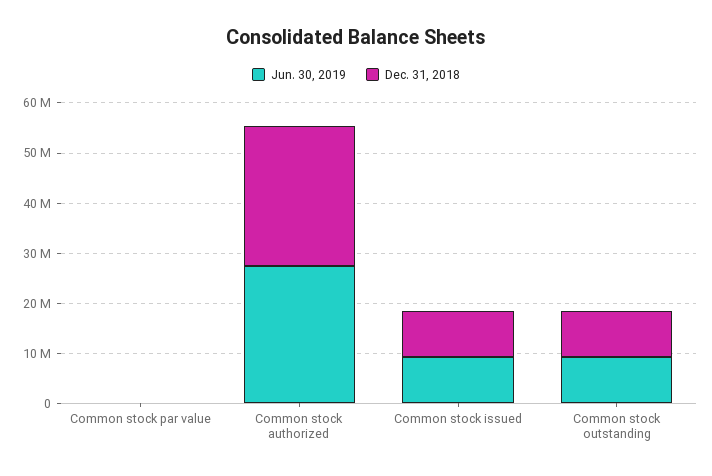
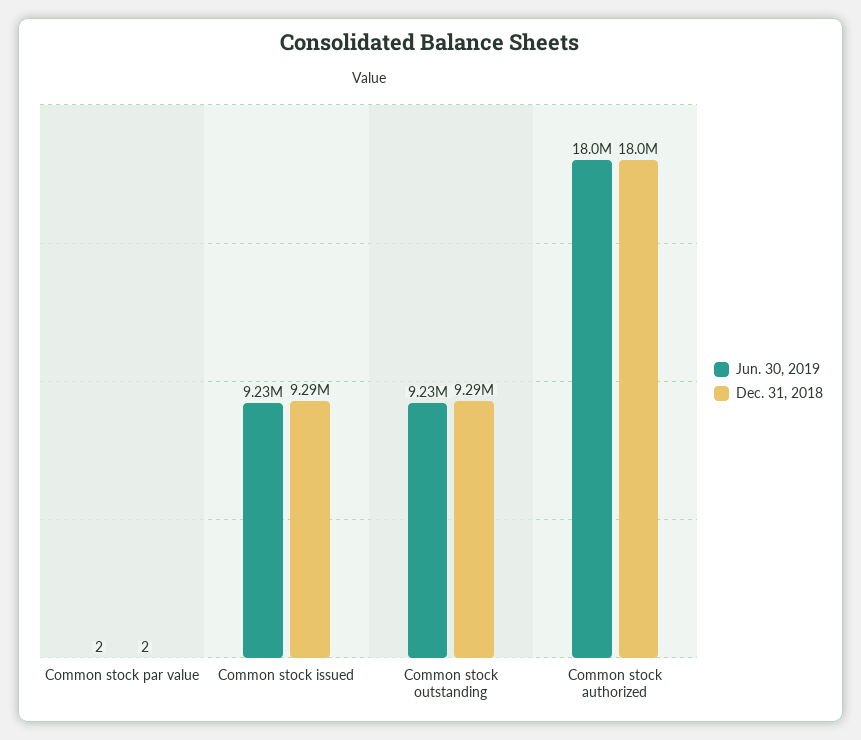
  {
    "Jun. 30, 2019": {
      "Common stock par value": 2,
-     "Common stock authorized": 28000000,
+     "Common stock authorized": 18000000,
      "Common stock issued": 9230000,
      "Common stock outstanding": 9230000
    },
    "Dec. 31, 2018": {
      "Common stock par value": 2,
-     "Common stock authorized": 28000000,
+     "Common stock authorized": 18000000,
      "Common stock issued": 9290000,
      "Common stock outstanding": 9290000
    }
  }

